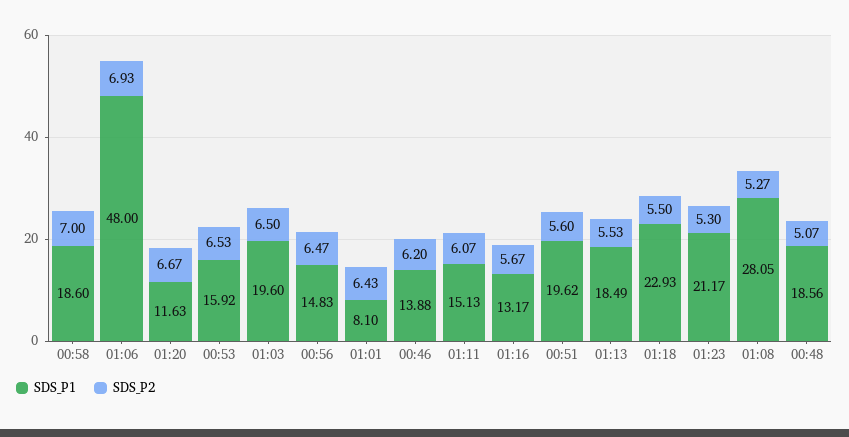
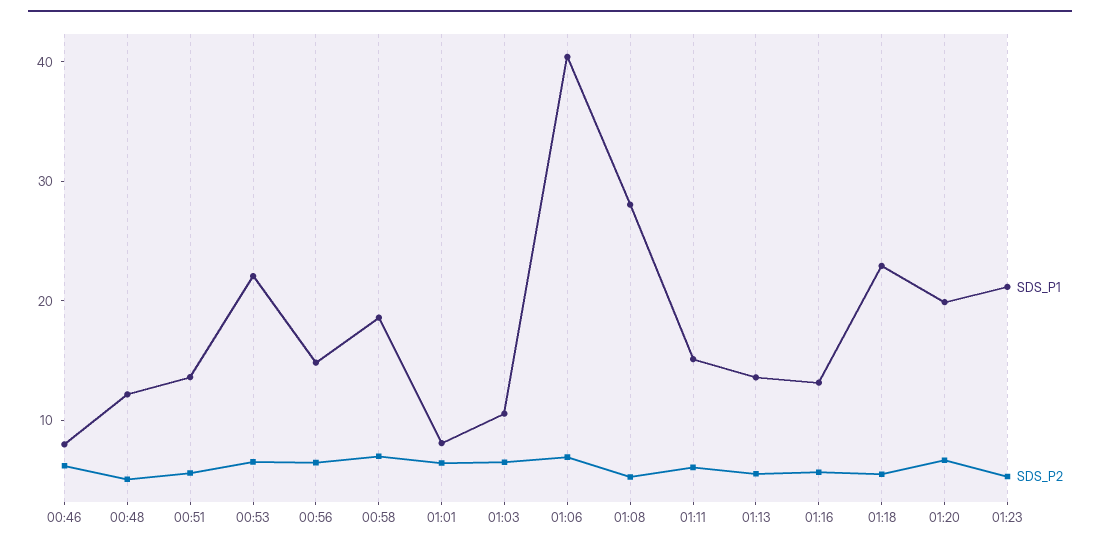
  {
    "SDS_P1": {
      "00:58": 18.6,
-     "01:06": 48,
+     "01:06": 40,
-     "01:20": 11.63,
+     "01:20": 20,
-     "00:53": 15.92,
+     "00:53": 22,
-     "01:03": 19.6,
+     "01:03": 10,
      "00:56": 14.83,
      "01:01": 8.1,
-     "00:46": 13.88,
+     "00:46": 8,
      "01:11": 15.13,
      "01:16": 13.17,
-     "00:51": 19.62,
+     "00:51": 14,
-     "01:13": 18.49,
+     "01:13": 14,
      "01:18": 22.93,
      "01:23": 21.17,
      "01:08": 28.05,
-     "00:48": 18.56
+     "00:48": 12
    },
    "SDS_P2": {
      "00:58": 7,
      "01:06": 6.93,
      "01:20": 6.67,
      "00:53": 6.53,
      "01:03": 6.5,
      "00:56": 6.47,
      "01:01": 6.43,
      "00:46": 6.2,
      "01:11": 6.07,
      "01:16": 5.67,
      "00:51": 5.6,
      "01:13": 5.53,
      "01:18": 5.5,
      "01:23": 5.3,
      "01:08": 5.27,
      "00:48": 5.07
    }
  }

